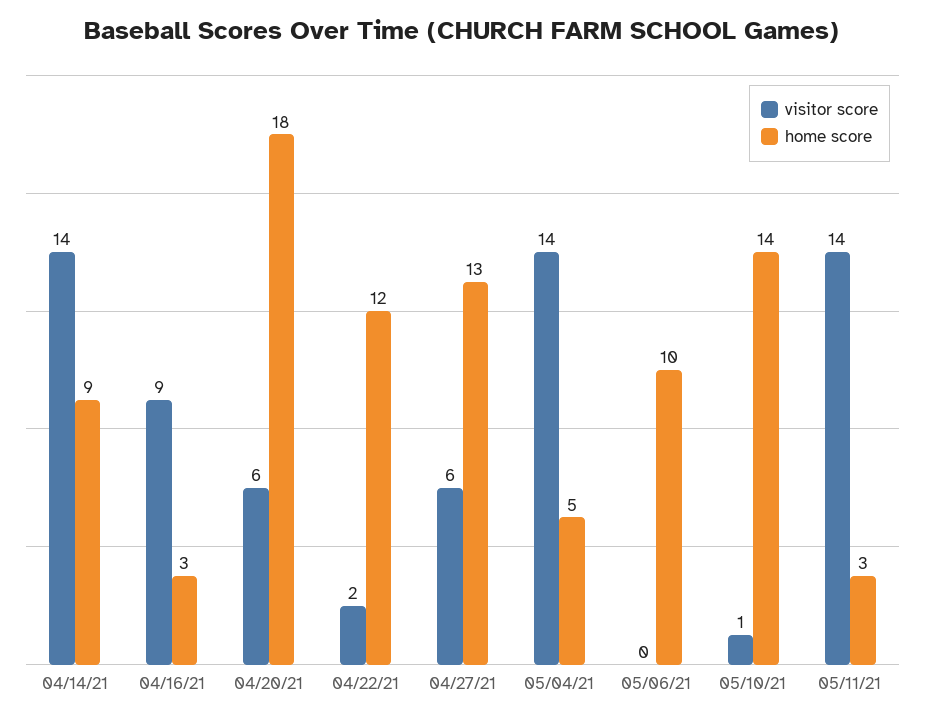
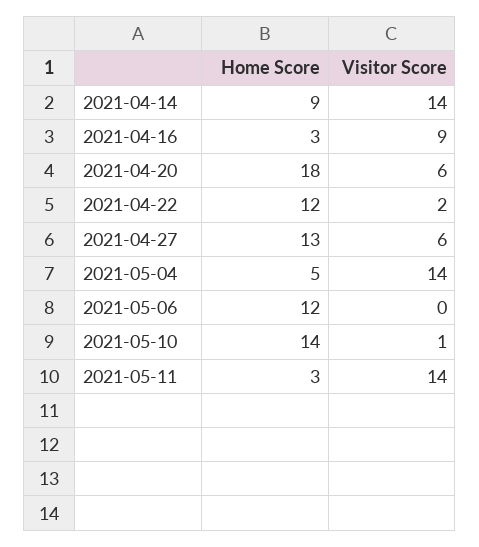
  {
    "visitor score": {
      "04/14/21": 14,
      "04/16/21": 9,
      "04/20/21": 6,
      "04/22/21": 2,
      "04/27/21": 6,
      "05/04/21": 14,
      "05/06/21": 0,
      "05/10/21": 1,
      "05/11/21": 14
    },
    "home score": {
      "04/14/21": 9,
      "04/16/21": 3,
      "04/20/21": 18,
      "04/22/21": 12,
      "04/27/21": 13,
      "05/04/21": 5,
-     "05/06/21": 10,
+     "05/06/21": 12,
      "05/10/21": 14,
      "05/11/21": 3
    }
  }

